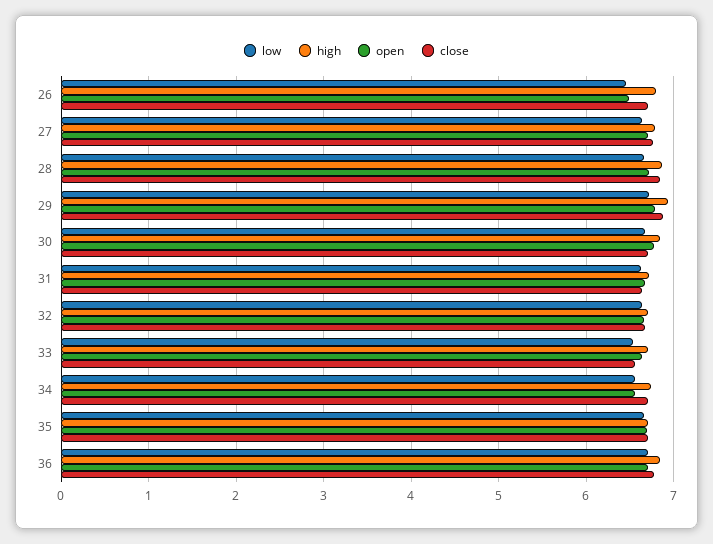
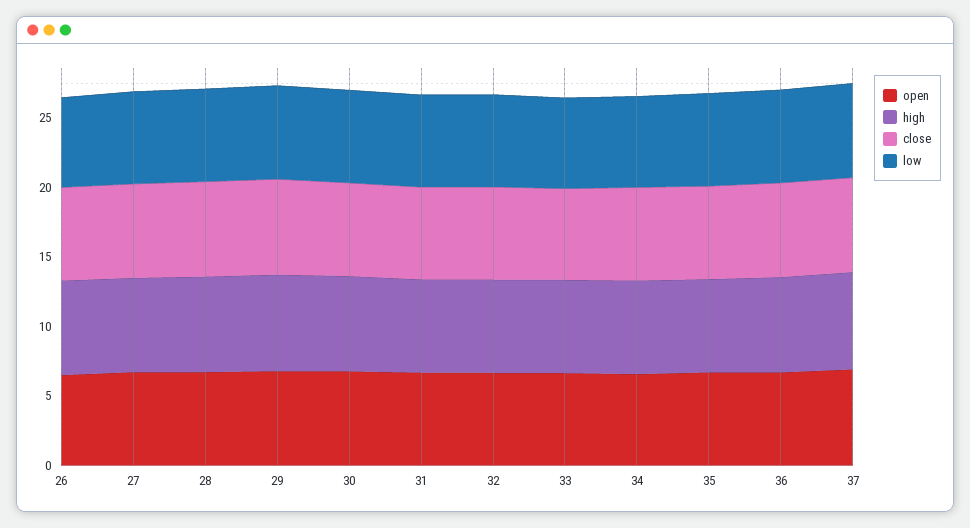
  {
    "low": {
      "26": 6.5,
      "27": 6.6,
      "28": 6.7,
      "29": 6.7,
      "30": 6.7,
      "31": 6.6,
      "32": 6.6,
      "33": 6.5,
      "34": 6.6,
      "35": 6.7,
-     "36": 6.7
+     "36": 6.7,
+     "37": 7
    },
    "high": {
      "26": 6.8,
      "27": 6.8,
      "28": 6.9,
      "29": 6.9,
      "30": 6.8,
      "31": 6.7,
      "32": 6.7,
      "33": 6.7,
      "34": 6.7,
      "35": 6.7,
-     "36": 6.8
+     "36": 6.8,
+     "37": 7
    },
    "open": {
      "26": 6.5,
      "27": 6.7,
      "28": 6.7,
      "29": 6.8,
      "30": 6.8,
      "31": 6.7,
      "32": 6.7,
      "33": 6.6,
      "34": 6.6,
      "35": 6.7,
-     "36": 6.7
+     "36": 6.7,
+     "37": 7
    },
    "close": {
      "26": 6.7,
      "27": 6.8,
      "28": 6.8,
      "29": 6.9,
      "30": 6.7,
      "31": 6.6,
      "32": 6.7,
      "33": 6.6,
      "34": 6.7,
      "35": 6.7,
-     "36": 6.8
+     "36": 6.8,
+     "37": 7
    }
  }

